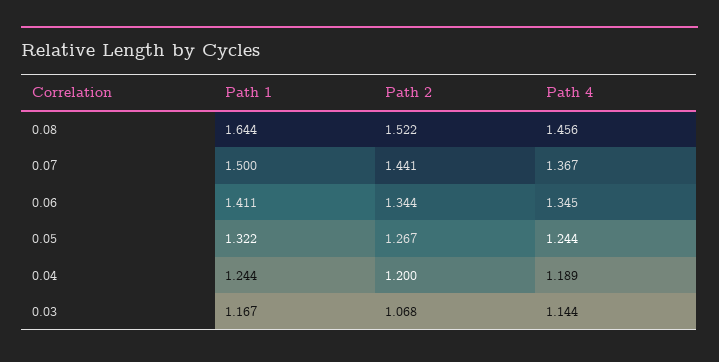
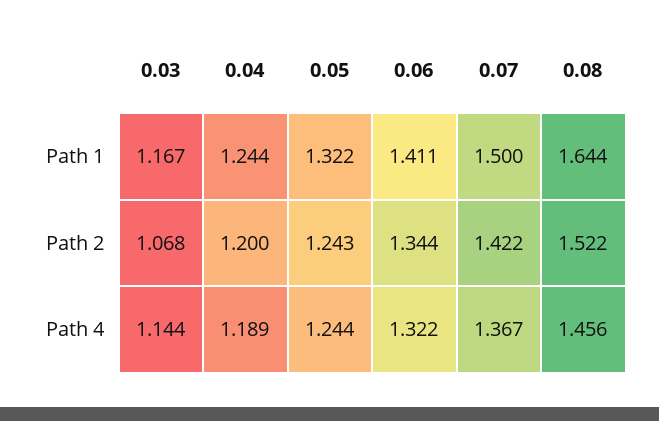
  {
    "Path 1": {
      "0.08": 1.644,
      "0.07": 1.5,
      "0.06": 1.411,
      "0.05": 1.322,
      "0.04": 1.244,
      "0.03": 1.167
    },
    "Path 2": {
      "0.08": 1.522,
-     "0.07": 1.441,
+     "0.07": 1.422,
      "0.06": 1.344,
-     "0.05": 1.267,
+     "0.05": 1.243,
      "0.04": 1.2,
      "0.03": 1.068
    },
    "Path 4": {
      "0.08": 1.456,
      "0.07": 1.367,
-     "0.06": 1.345,
+     "0.06": 1.322,
      "0.05": 1.244,
      "0.04": 1.189,
      "0.03": 1.144
    }
  }

